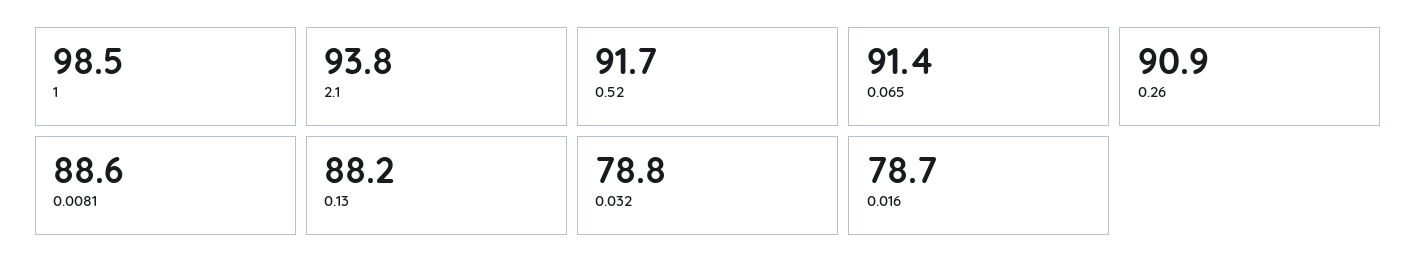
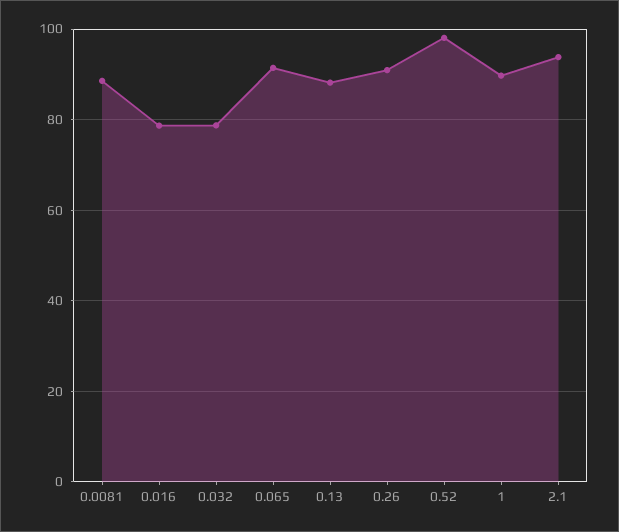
  {
-   "1": 98.5,
+   "1": 90,
    "2.1": 93.8,
-   "0.52": 91.7,
+   "0.52": 98,
    "0.065": 91.4,
    "0.26": 90.9,
    "0.0081": 88.6,
    "0.13": 88.2,
    "0.032": 78.8,
    "0.016": 78.7
  }

